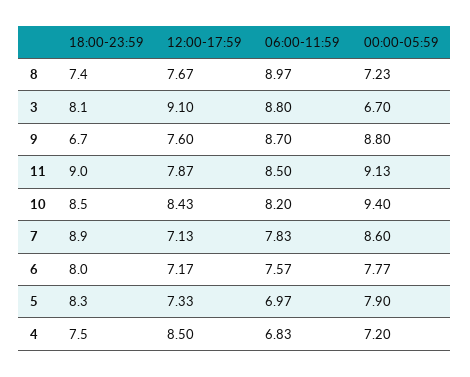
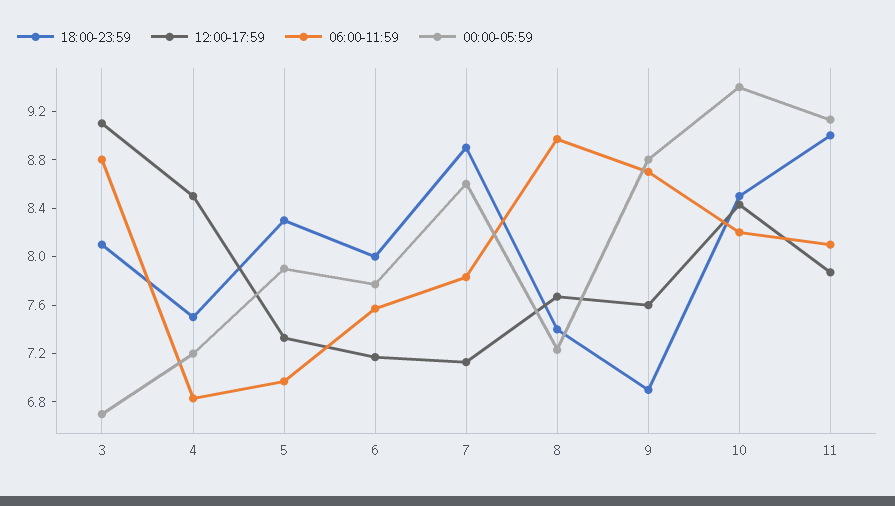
  {
    "18:00-23:59": {
      "8": 7.4,
      "3": 8.1,
-     "9": 6.7,
+     "9": 6.9,
      "11": 9,
      "10": 8.5,
      "7": 8.9,
      "6": 8,
      "5": 8.3,
      "4": 7.5
    },
    "12:00-17:59": {
      "8": 7.67,
      "3": 9.1,
      "9": 7.6,
      "11": 7.87,
      "10": 8.43,
      "7": 7.13,
      "6": 7.17,
      "5": 7.33,
      "4": 8.5
    },
    "06:00-11:59": {
      "8": 8.97,
      "3": 8.8,
      "9": 8.7,
-     "11": 8.5,
+     "11": 8.1,
      "10": 8.2,
      "7": 7.83,
      "6": 7.57,
      "5": 6.97,
      "4": 6.83
    },
    "00:00-05:59": {
      "8": 7.23,
      "3": 6.7,
      "9": 8.8,
      "11": 9.13,
      "10": 9.4,
      "7": 8.6,
      "6": 7.77,
      "5": 7.9,
      "4": 7.2
    }
  }

